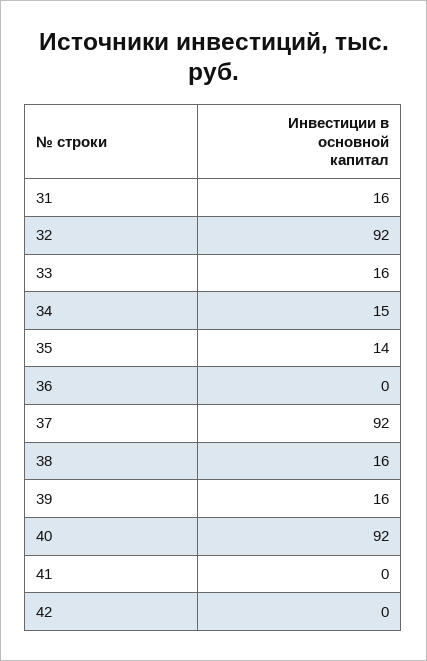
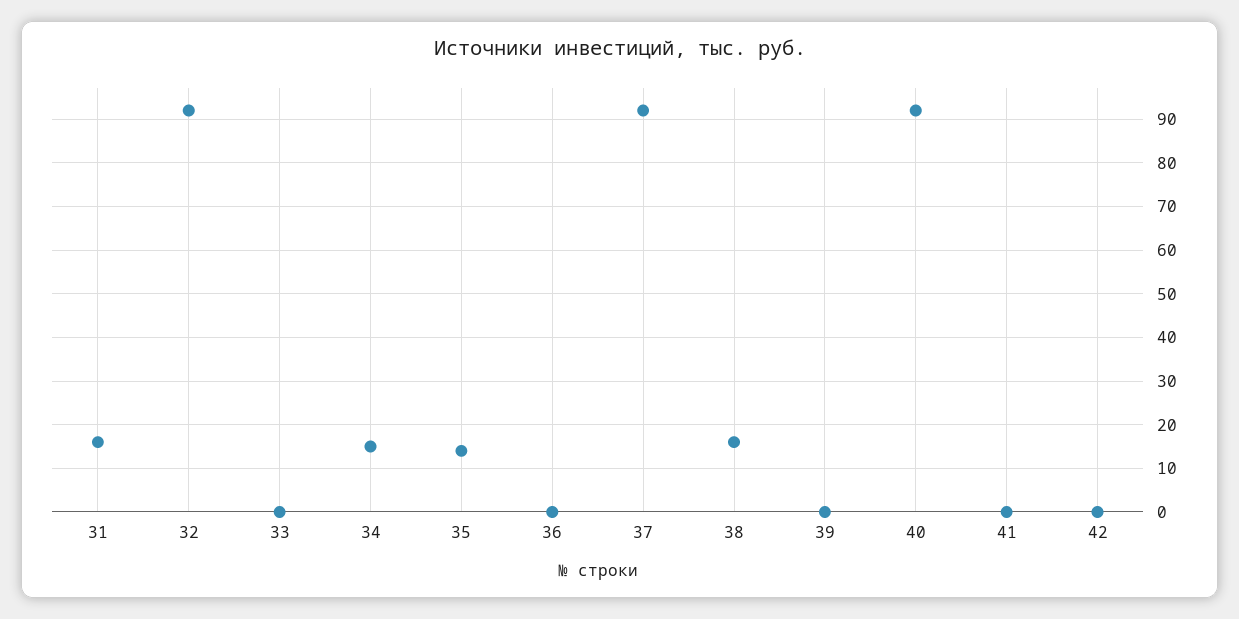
  {
    "31": 16,
    "32": 92,
-   "33": 16,
+   "33": 0,
    "34": 15,
    "35": 14,
    "36": 0,
    "37": 92,
    "38": 16,
-   "39": 16,
+   "39": 0,
    "40": 92,
    "41": 0,
    "42": 0
  }

